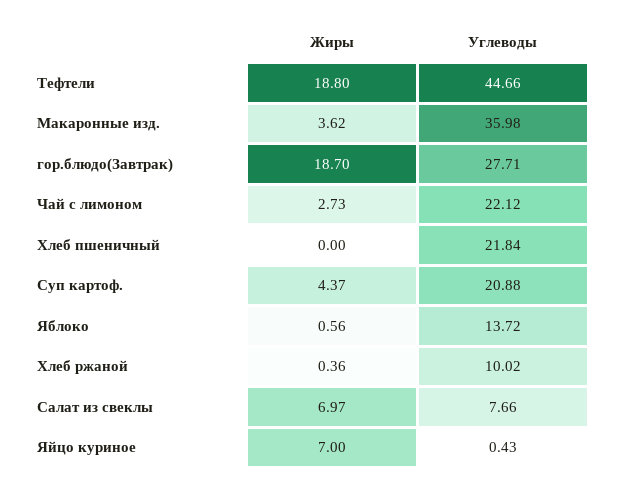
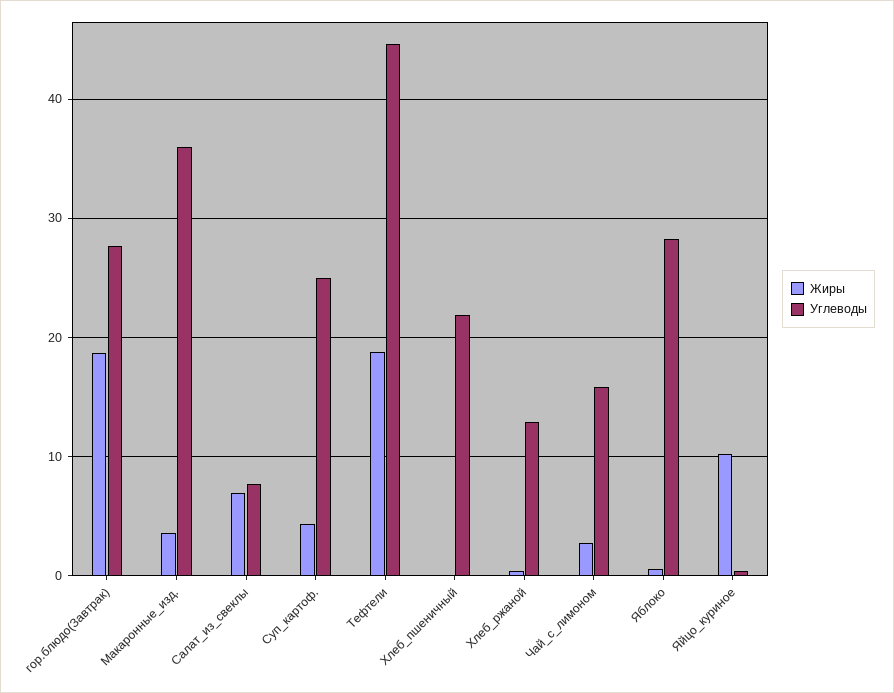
  {
    "Жиры": {
      "Тефтели": 18.8,
      "Макаронные изд.": 3.62,
      "гор.блюдо(Завтрак)": 18.7,
      "Чай с лимоном": 2.73,
      "Хлеб пшеничный": 0,
      "Суп картоф.": 4.37,
      "Яблоко": 0.56,
      "Хлеб ржаной": 0.36,
      "Салат из свеклы": 6.97,
-     "Яйцо куриное": 7
+     "Яйцо куриное": 10
    },
    "Углеводы": {
      "Тефтели": 44.66,
      "Макаронные изд.": 35.98,
      "гор.блюдо(Завтрак)": 27.71,
-     "Чай с лимоном": 22.12,
+     "Чай с лимоном": 16,
      "Хлеб пшеничный": 21.84,
-     "Суп картоф.": 20.88,
+     "Суп картоф.": 25,
-     "Яблоко": 13.72,
+     "Яблоко": 28,
-     "Хлеб ржаной": 10.02,
+     "Хлеб ржаной": 13,
      "Салат из свеклы": 7.66,
      "Яйцо куриное": 0.43
    }
  }

